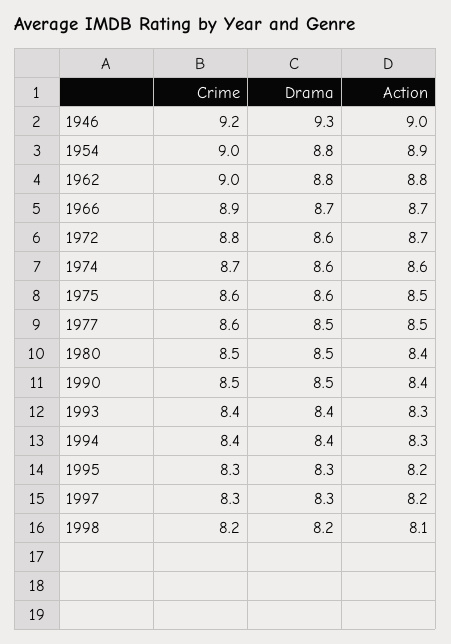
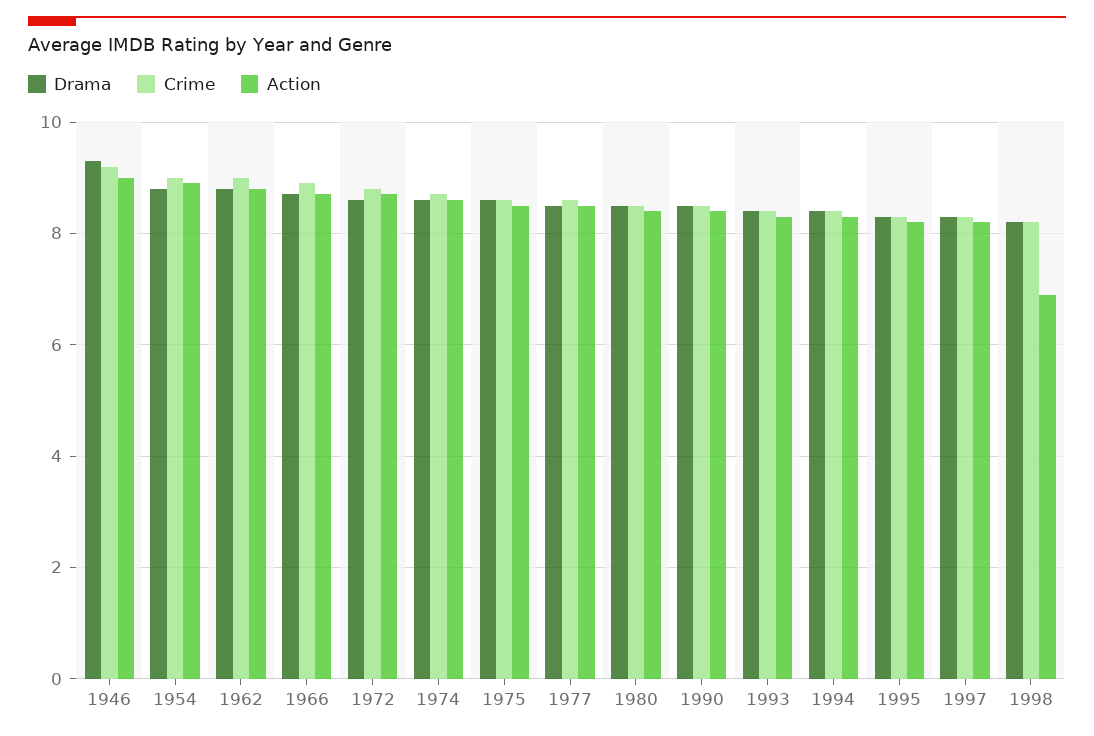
  {
    "Crime": {
      "1946": 9.2,
      "1954": 9,
      "1962": 9,
      "1966": 8.9,
      "1972": 8.8,
      "1974": 8.7,
      "1975": 8.6,
      "1977": 8.6,
      "1980": 8.5,
      "1990": 8.5,
      "1993": 8.4,
      "1994": 8.4,
      "1995": 8.3,
      "1997": 8.3,
      "1998": 8.2
    },
    "Drama": {
      "1946": 9.3,
      "1954": 8.8,
      "1962": 8.8,
      "1966": 8.7,
      "1972": 8.6,
      "1974": 8.6,
      "1975": 8.6,
      "1977": 8.5,
      "1980": 8.5,
      "1990": 8.5,
      "1993": 8.4,
      "1994": 8.4,
      "1995": 8.3,
      "1997": 8.3,
      "1998": 8.2
    },
    "Action": {
      "1946": 9,
      "1954": 8.9,
      "1962": 8.8,
      "1966": 8.7,
      "1972": 8.7,
      "1974": 8.6,
      "1975": 8.5,
      "1977": 8.5,
      "1980": 8.4,
      "1990": 8.4,
      "1993": 8.3,
      "1994": 8.3,
      "1995": 8.2,
      "1997": 8.2,
-     "1998": 8.1
+     "1998": 7
    }
  }

